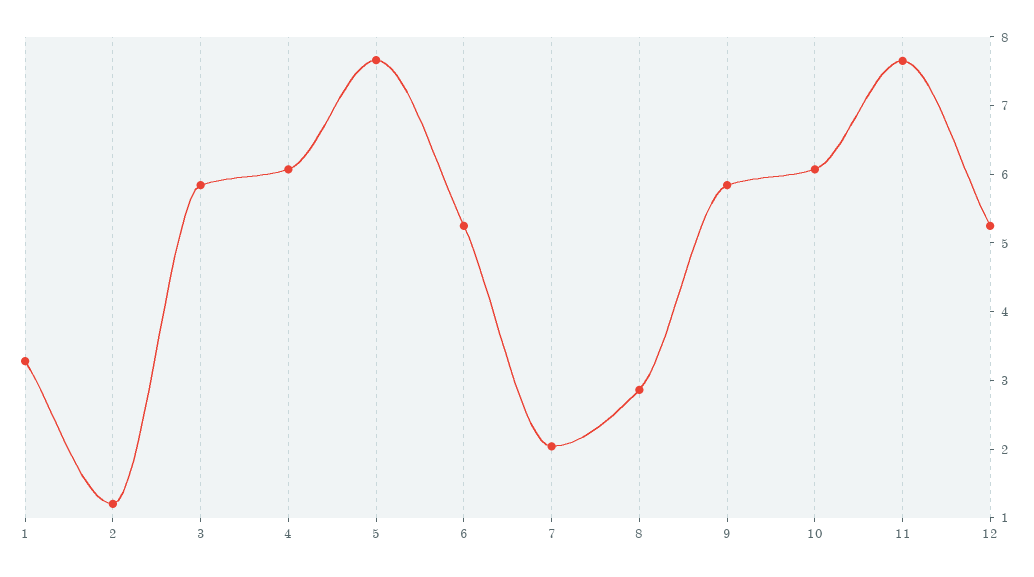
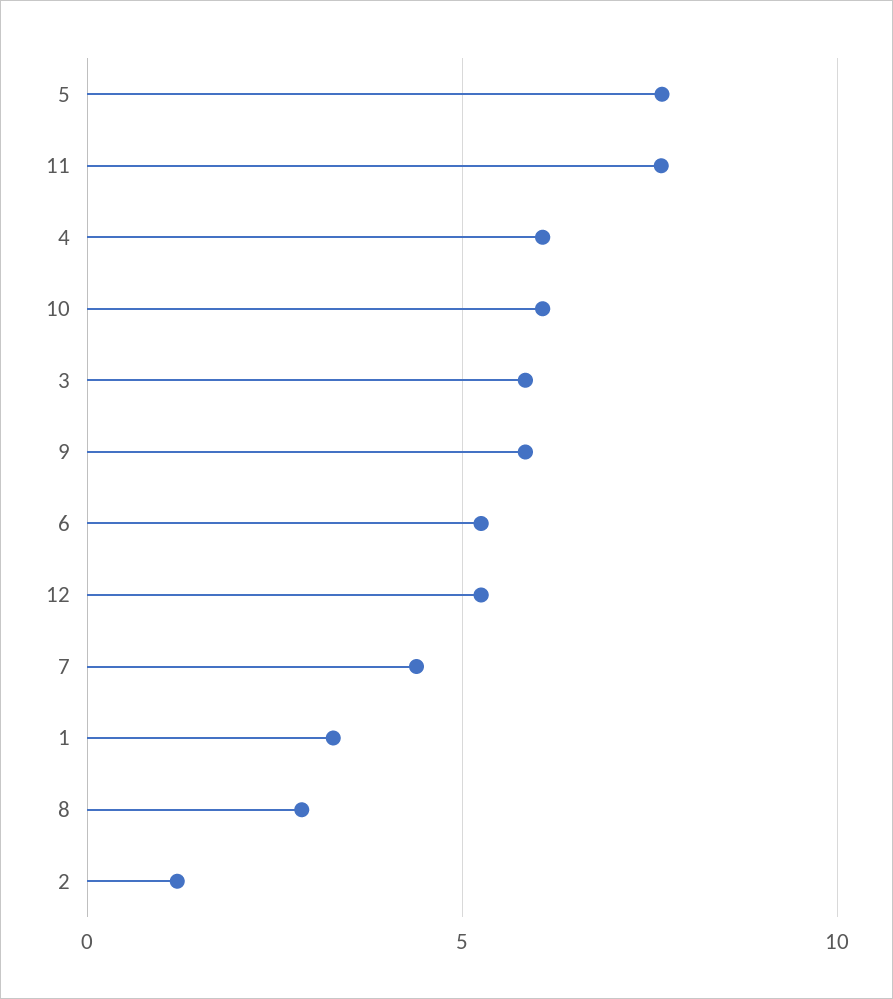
  {
    "1": 3.2,
    "2": 1.2,
    "3": 5.8,
    "4": 6,
    "5": 7.6,
    "6": 5.2,
-   "7": 2,
+   "7": 4.5,
    "8": 2.8,
    "9": 5.8,
    "10": 6,
    "11": 7.6,
    "12": 5.2
  }

